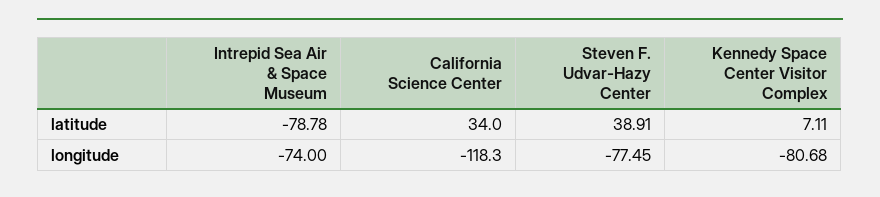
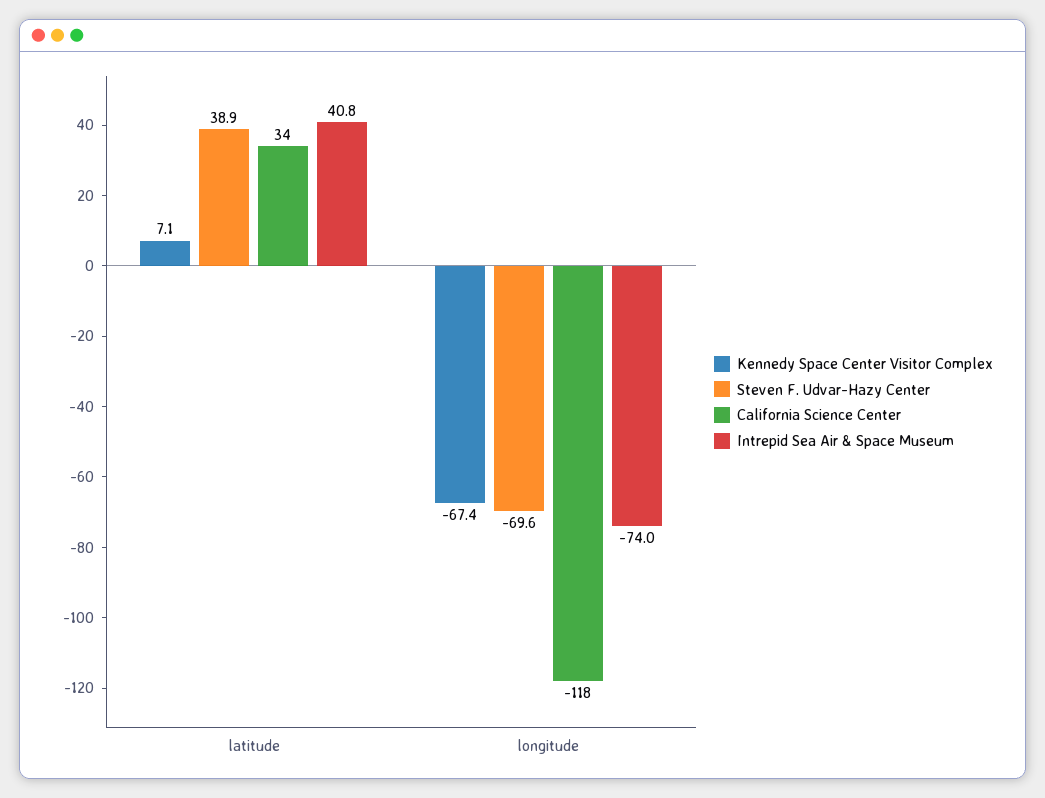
  {
    "Intrepid Sea Air & Space Museum": {
-     "latitude": -78.78,
+     "latitude": 40.8,
      "longitude": -74
    },
    "California Science Center": {
      "latitude": 34,
      "longitude": -118.3
    },
    "Steven F. Udvar-Hazy Center": {
      "latitude": 38.91,
-     "longitude": -77.45
+     "longitude": -69.6
    },
    "Kennedy Space Center Visitor Complex": {
      "latitude": 7.11,
-     "longitude": -80.68
+     "longitude": -67.4
    }
  }

